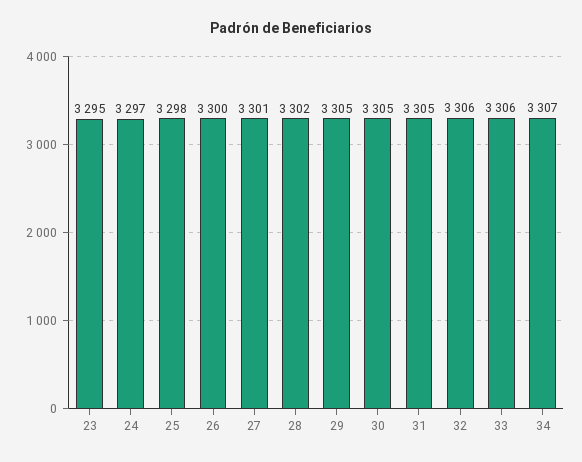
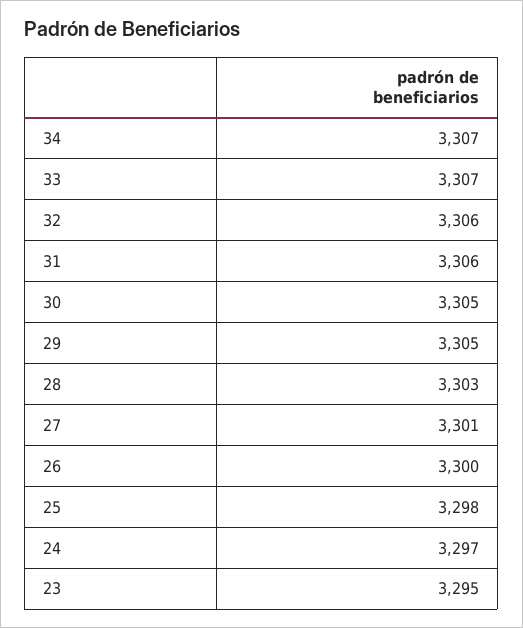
  {
    "23": 3295,
    "24": 3297,
    "25": 3298,
    "26": 3300,
    "27": 3301,
-   "28": 3302,
+   "28": 3303,
    "29": 3305,
    "30": 3305,
-   "31": 3305,
+   "31": 3306,
    "32": 3306,
-   "33": 3306,
+   "33": 3307,
    "34": 3307
  }

